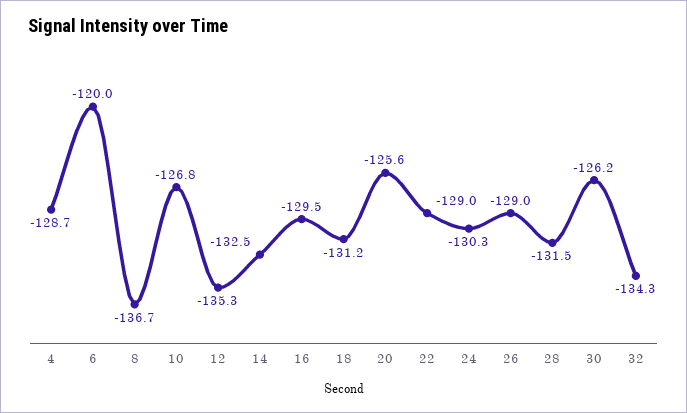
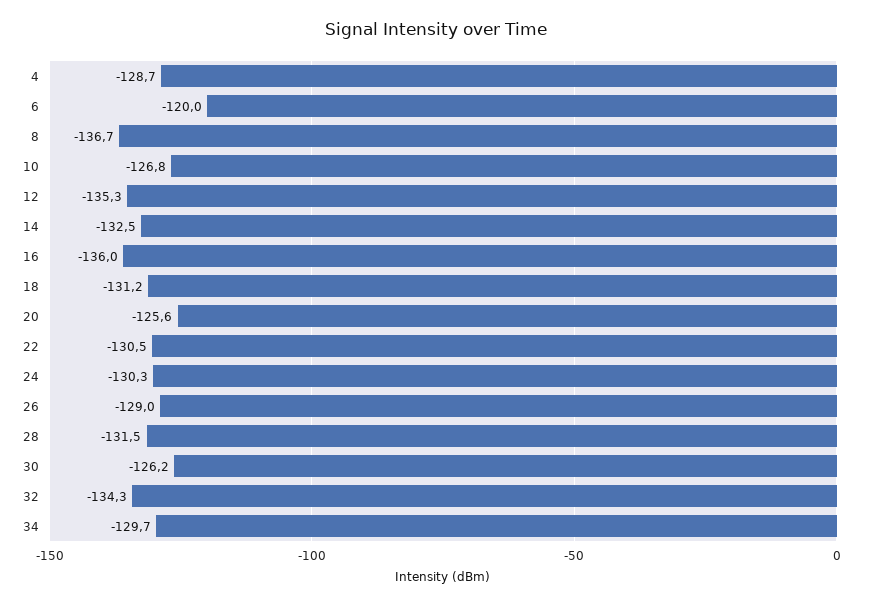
  {
    "4": -128.7,
    "6": -120,
    "8": -136.7,
    "10": -126.8,
    "12": -135.3,
    "14": -132.5,
-   "16": -129.5,
+   "16": -136,
    "18": -131.2,
    "20": -125.6,
-   "22": -129,
+   "22": -130.5,
    "24": -130.3,
    "26": -129,
    "28": -131.5,
    "30": -126.2,
-   "32": -134.3
+   "32": -134.3,
+   "34": -129.7
  }

